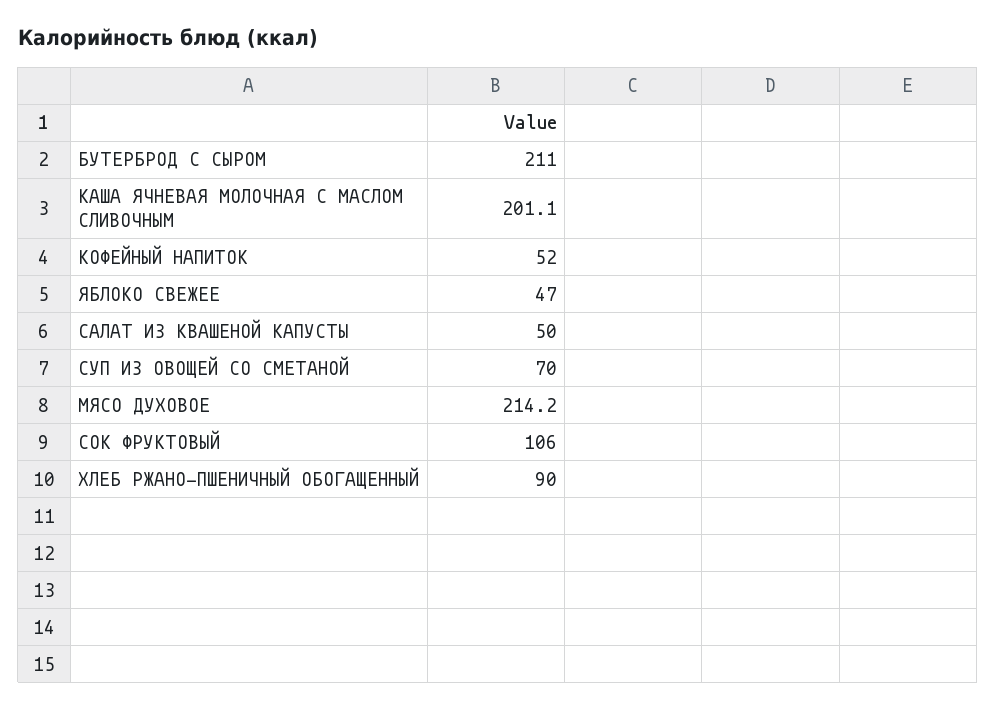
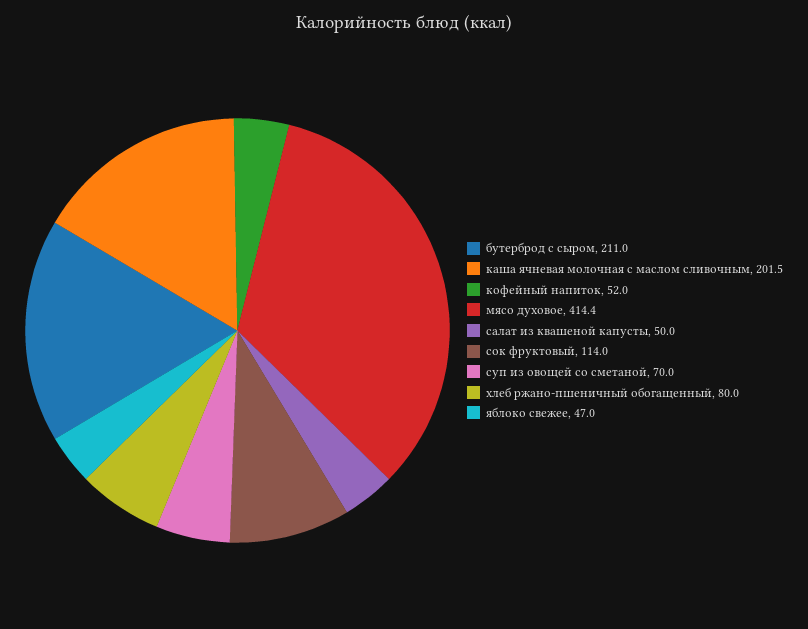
  {
    "БУТЕРБРОД С СЫРОМ": 211,
-   "КАША ЯЧНЕВАЯ МОЛОЧНАЯ С МАСЛОМ СЛИВОЧНЫМ": 201.1,
+   "КАША ЯЧНЕВАЯ МОЛОЧНАЯ С МАСЛОМ СЛИВОЧНЫМ": 201.5,
    "КОФЕЙНЫЙ НАПИТОК": 52,
    "ЯБЛОКО СВЕЖЕЕ": 47,
    "САЛАТ ИЗ КВАШЕНОЙ КАПУСТЫ": 50,
    "СУП ИЗ ОВОЩЕЙ СО СМЕТАНОЙ": 70,
-   "МЯСО ДУХОВОЕ": 214.2,
+   "МЯСО ДУХОВОЕ": 414.4,
-   "СОК ФРУКТОВЫЙ": 106,
+   "СОК ФРУКТОВЫЙ": 114,
-   "ХЛЕБ РЖАНО-ПШЕНИЧНЫЙ ОБОГАЩЕННЫЙ": 90
+   "ХЛЕБ РЖАНО-ПШЕНИЧНЫЙ ОБОГАЩЕННЫЙ": 80
  }

